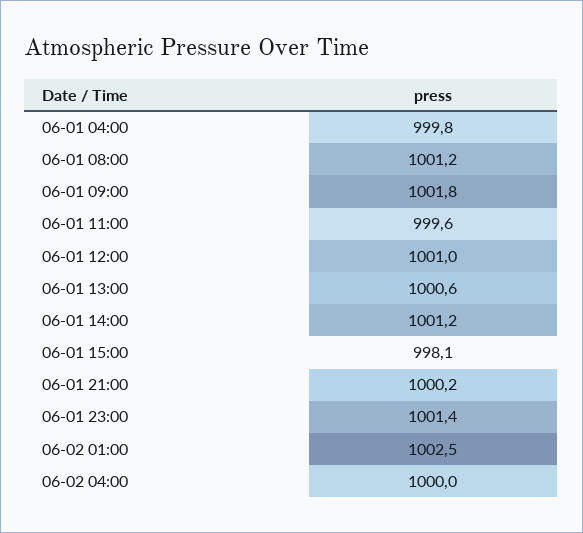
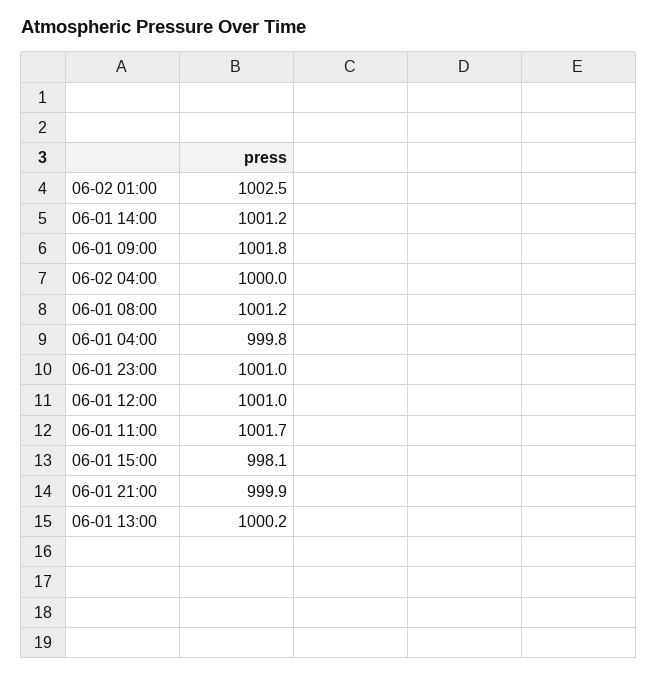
  {
    "06-01 04:00": 999.8,
    "06-01 08:00": 1001.2,
    "06-01 09:00": 1001.8,
-   "06-01 11:00": 999.6,
+   "06-01 11:00": 1001.7,
    "06-01 12:00": 1001,
-   "06-01 13:00": 1000.6,
+   "06-01 13:00": 1000.2,
    "06-01 14:00": 1001.2,
    "06-01 15:00": 998.1,
-   "06-01 21:00": 1000.2,
+   "06-01 21:00": 999.9,
-   "06-01 23:00": 1001.4,
+   "06-01 23:00": 1001,
    "06-02 01:00": 1002.5,
    "06-02 04:00": 1000
  }

